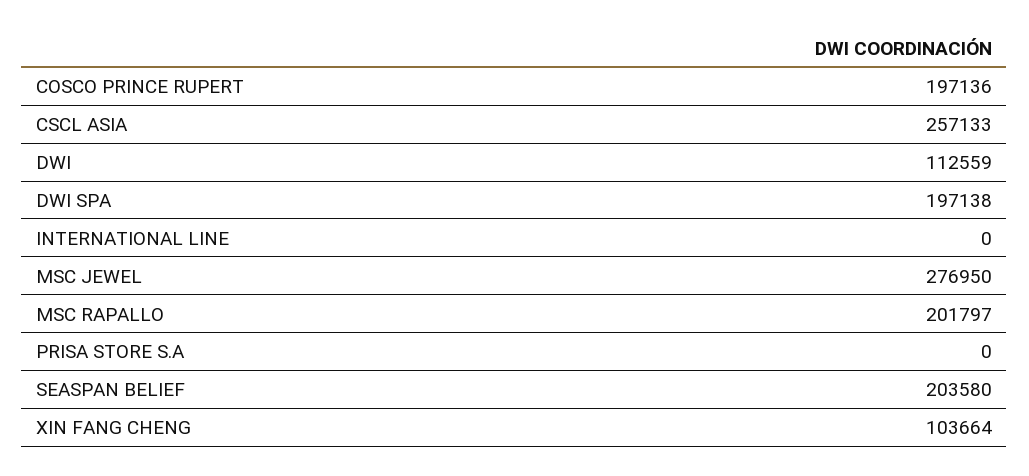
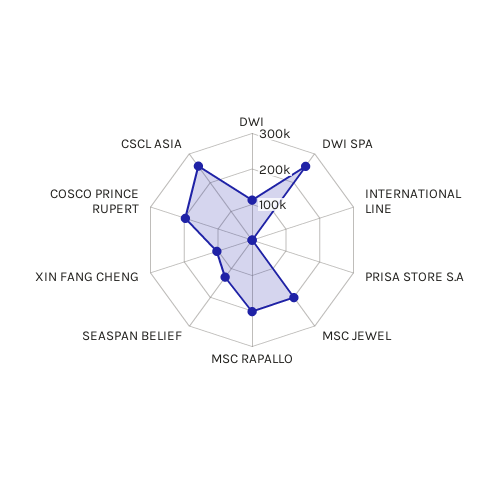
  {
    "COSCO PRINCE RUPERT": 197136,
    "CSCL ASIA": 257133,
    "DWI": 112559,
-   "DWI SPA": 197138,
+   "DWI SPA": 250000,
    "INTERNATIONAL LINE": 0,
-   "MSC JEWEL": 276950,
+   "MSC JEWEL": 200000,
    "MSC RAPALLO": 201797,
    "PRISA STORE S.A": 0,
-   "SEASPAN BELIEF": 203580,
+   "SEASPAN BELIEF": 125000,
    "XIN FANG CHENG": 103664
  }

